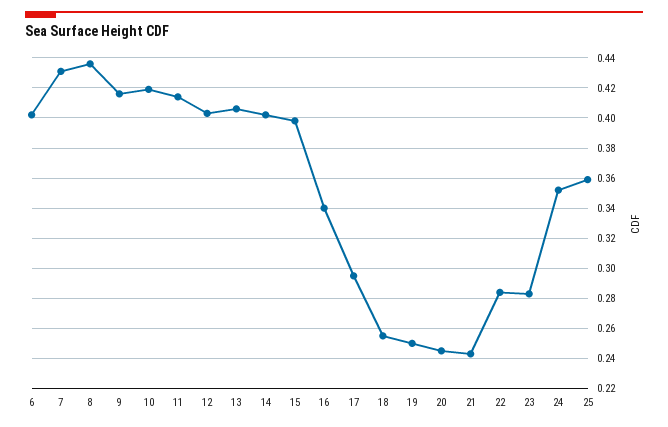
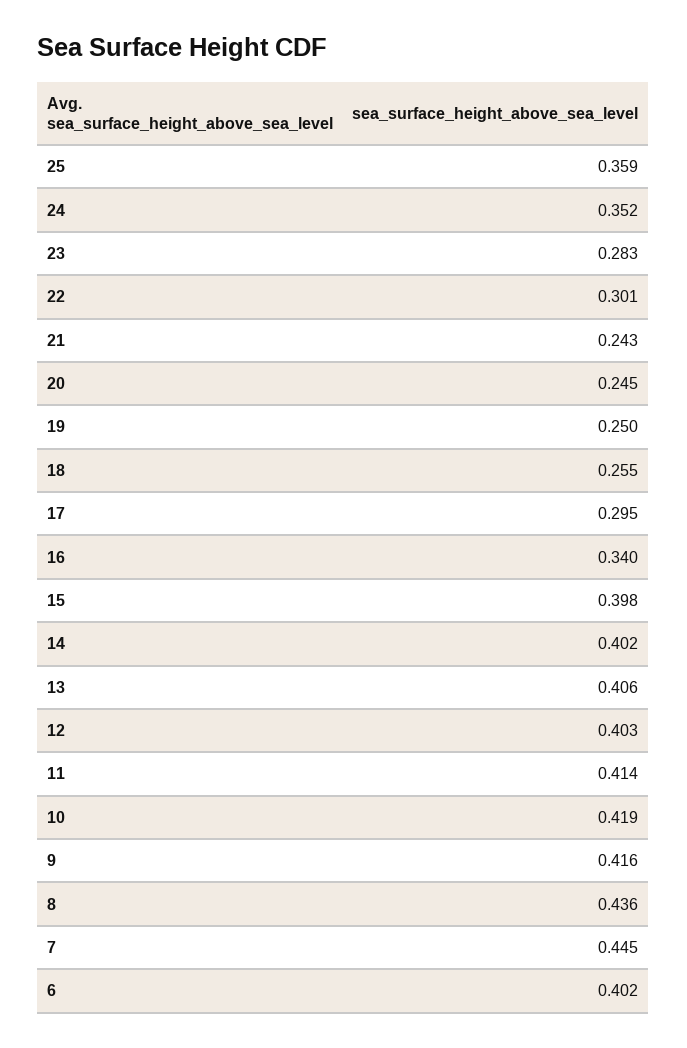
  {
    "6": 0.402,
-   "7": 0.43,
+   "7": 0.445,
    "8": 0.436,
    "9": 0.416,
    "10": 0.419,
    "11": 0.414,
    "12": 0.403,
    "13": 0.406,
    "14": 0.402,
    "15": 0.398,
    "16": 0.34,
    "17": 0.295,
    "18": 0.255,
    "19": 0.25,
    "20": 0.245,
    "21": 0.243,
-   "22": 0.285,
+   "22": 0.301,
    "23": 0.283,
    "24": 0.352,
    "25": 0.359
  }

